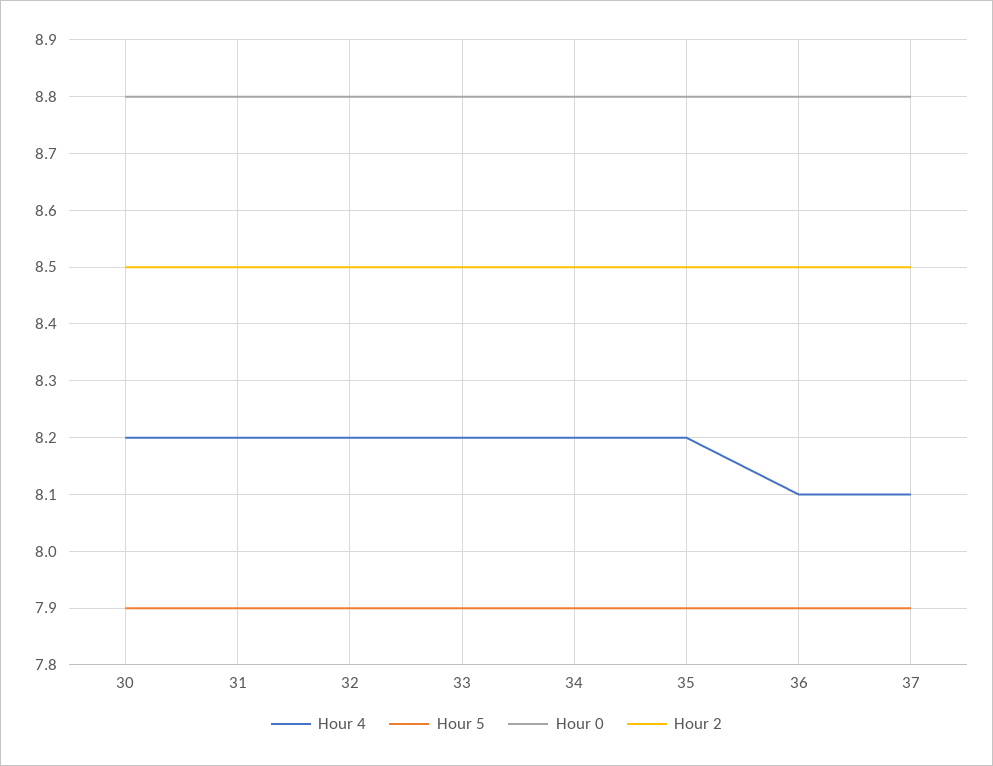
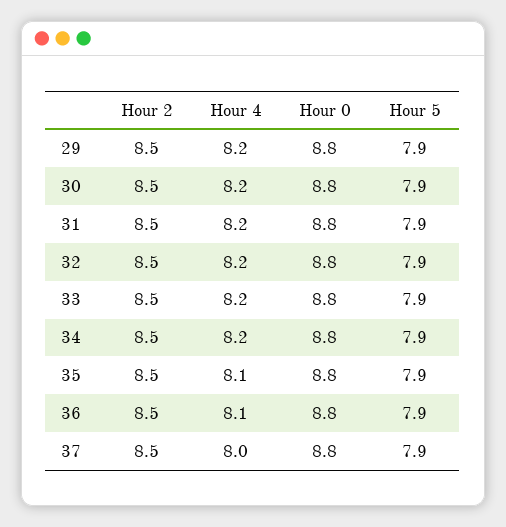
  {
    "Hour 4": {
      "30": 8.2,
      "31": 8.2,
      "32": 8.2,
      "33": 8.2,
      "34": 8.2,
-     "35": 8.2,
+     "35": 8.1,
      "36": 8.1,
-     "37": 8.1
+     "37": 8,
+     "29": 8.2
    },
    "Hour 5": {
      "30": 7.9,
      "31": 7.9,
      "32": 7.9,
      "33": 7.9,
      "34": 7.9,
      "35": 7.9,
      "36": 7.9,
-     "37": 7.9
+     "37": 7.9,
+     "29": 7.9
    },
    "Hour 0": {
      "30": 8.8,
      "31": 8.8,
      "32": 8.8,
      "33": 8.8,
      "34": 8.8,
      "35": 8.8,
      "36": 8.8,
-     "37": 8.8
+     "37": 8.8,
+     "29": 8.8
    },
    "Hour 2": {
      "30": 8.5,
      "31": 8.5,
      "32": 8.5,
      "33": 8.5,
      "34": 8.5,
      "35": 8.5,
      "36": 8.5,
-     "37": 8.5
+     "37": 8.5,
+     "29": 8.5
    }
  }

